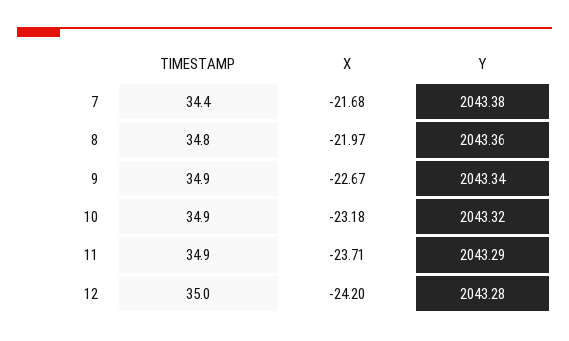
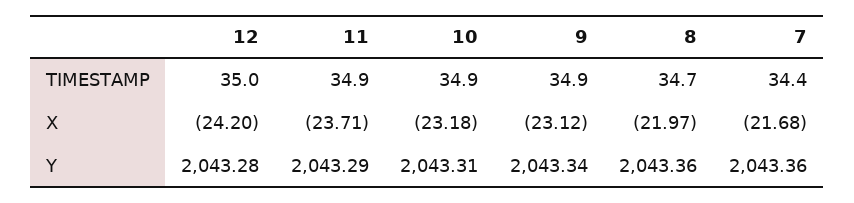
  {
    "TIMESTAMP": {
      "7": 34.4,
-     "8": 34.8,
+     "8": 34.7,
      "9": 34.9,
      "10": 34.9,
      "11": 34.9,
      "12": 35
    },
    "X": {
      "7": -21.68,
      "8": -21.97,
-     "9": -22.67,
+     "9": -23.12,
      "10": -23.18,
      "11": -23.71,
      "12": -24.2
    },
    "Y": {
-     "7": 2043.38,
+     "7": 2043.36,
      "8": 2043.36,
      "9": 2043.34,
-     "10": 2043.32,
+     "10": 2043.31,
      "11": 2043.29,
      "12": 2043.28
    }
  }

